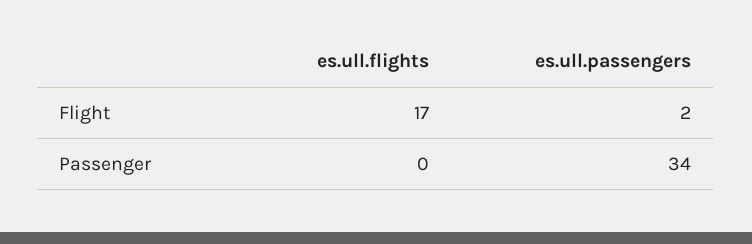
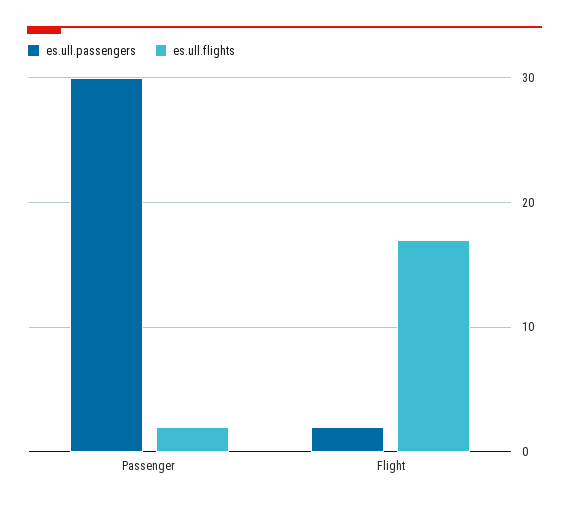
  {
    "es.ull.flights": {
      "Flight": 17,
-     "Passenger": 0
+     "Passenger": 2
    },
    "es.ull.passengers": {
      "Flight": 2,
-     "Passenger": 34
+     "Passenger": 30
    }
  }

